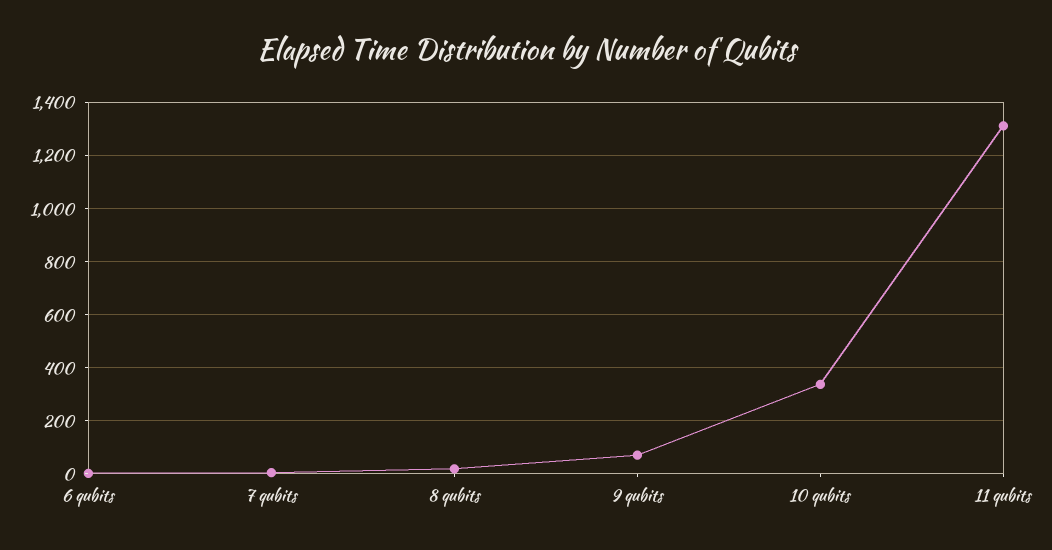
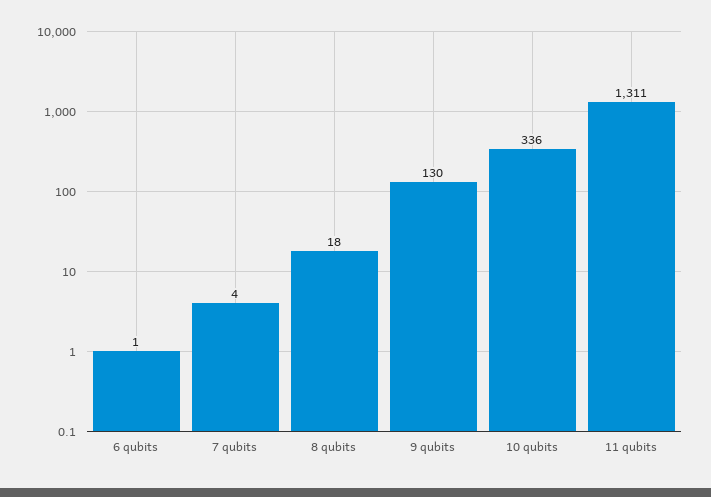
  {
    "6 qubits": 1,
    "7 qubits": 4,
    "8 qubits": 18,
-   "9 qubits": 75,
+   "9 qubits": 130,
    "10 qubits": 336,
    "11 qubits": 1311
  }

